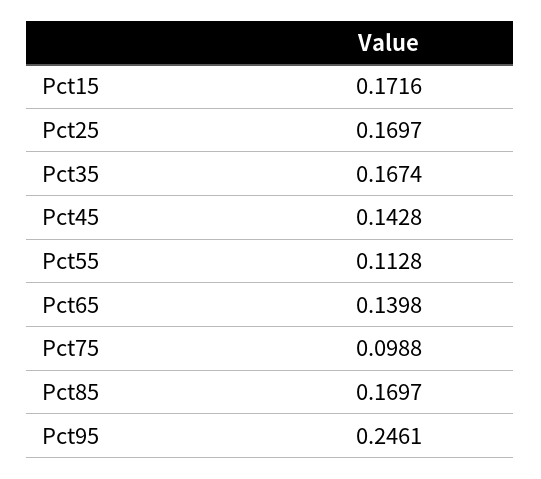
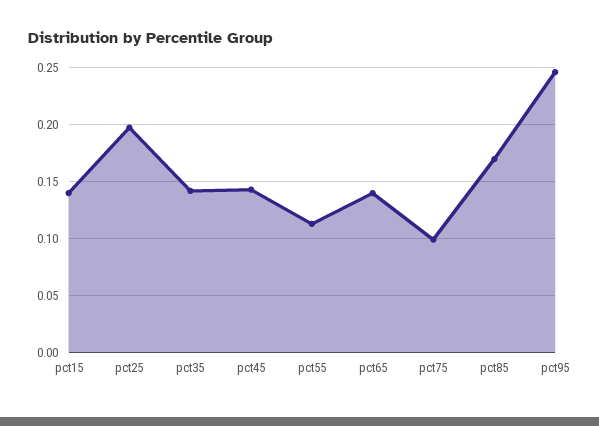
  {
-   "Pct15": 0.1716,
+   "Pct15": 0.14,
-   "Pct25": 0.1697,
+   "Pct25": 0.2,
-   "Pct35": 0.1674,
+   "Pct35": 0.14,
    "Pct45": 0.1428,
    "Pct55": 0.1128,
    "Pct65": 0.1398,
    "Pct75": 0.0988,
    "Pct85": 0.1697,
    "Pct95": 0.2461
  }

